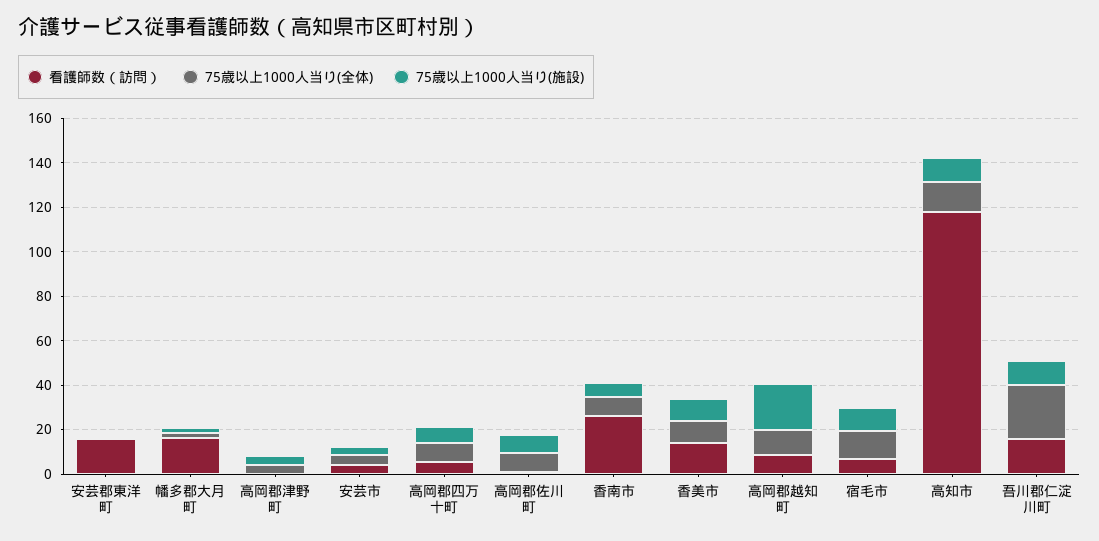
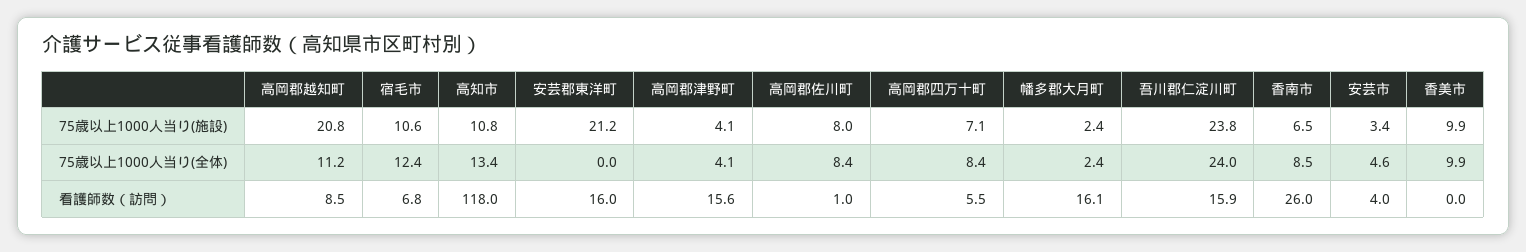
  {
    "看護師数（訪問）": {
      "安芸郡東洋町": 16,
      "幡多郡大月町": 16.1,
-     "高岡郡津野町": 0,
+     "高岡郡津野町": 15.6,
      "安芸市": 4,
      "高岡郡四万十町": 5.5,
      "高岡郡佐川町": 1,
      "香南市": 26,
-     "香美市": 15,
+     "香美市": 0,
      "高岡郡越知町": 8.5,
      "宿毛市": 6.8,
      "高知市": 118,
      "吾川郡仁淀川町": 15.9
    },
    "75歳以上1000人当り(全体)": {
      "安芸郡東洋町": 0,
      "幡多郡大月町": 2.4,
      "高岡郡津野町": 4.1,
      "安芸市": 4.6,
      "高岡郡四万十町": 8.4,
      "高岡郡佐川町": 8.4,
      "香南市": 8.5,
      "香美市": 9.9,
      "高岡郡越知町": 11.2,
      "宿毛市": 12.4,
      "高知市": 13.4,
      "吾川郡仁淀川町": 24
    },
    "75歳以上1000人当り(施設)": {
-     "安芸郡東洋町": 0,
+     "安芸郡東洋町": 21.2,
      "幡多郡大月町": 2.4,
      "高岡郡津野町": 4.1,
      "安芸市": 3.4,
      "高岡郡四万十町": 7.1,
      "高岡郡佐川町": 8,
      "香南市": 6.5,
      "香美市": 9.9,
      "高岡郡越知町": 20.8,
      "宿毛市": 10.6,
      "高知市": 10.8,
-     "吾川郡仁淀川町": 10
+     "吾川郡仁淀川町": 23.8
    }
  }

